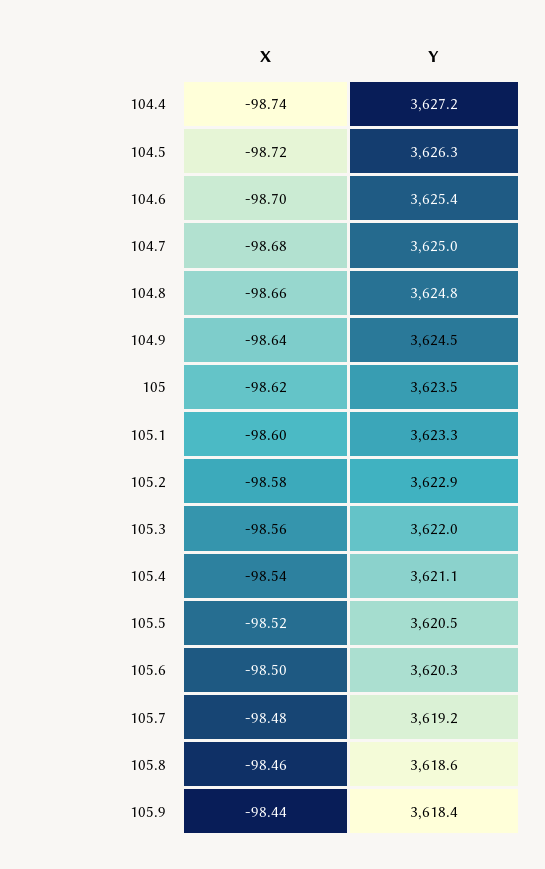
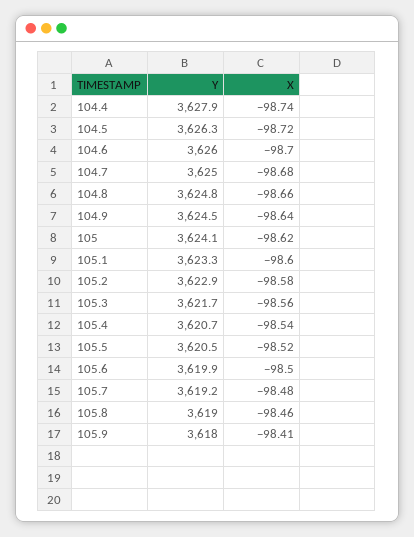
  {
    "X": {
      "104.4": -98.74,
      "104.5": -98.72,
      "104.6": -98.7,
      "104.7": -98.68,
      "104.8": -98.66,
      "104.9": -98.64,
      "105": -98.62,
      "105.1": -98.6,
      "105.2": -98.58,
      "105.3": -98.56,
      "105.4": -98.54,
      "105.5": -98.52,
      "105.6": -98.5,
      "105.7": -98.48,
      "105.8": -98.46,
-     "105.9": -98.44
+     "105.9": -98.41
    },
    "Y": {
-     "104.4": 3627.2,
+     "104.4": 3627.9,
      "104.5": 3626.3,
-     "104.6": 3625.4,
+     "104.6": 3626,
      "104.7": 3625,
      "104.8": 3624.8,
      "104.9": 3624.5,
-     "105": 3623.5,
+     "105": 3624.1,
      "105.1": 3623.3,
      "105.2": 3622.9,
-     "105.3": 3622,
+     "105.3": 3621.7,
-     "105.4": 3621.1,
+     "105.4": 3620.7,
      "105.5": 3620.5,
-     "105.6": 3620.3,
+     "105.6": 3619.9,
      "105.7": 3619.2,
-     "105.8": 3618.6,
+     "105.8": 3619,
-     "105.9": 3618.4
+     "105.9": 3618
    }
  }

